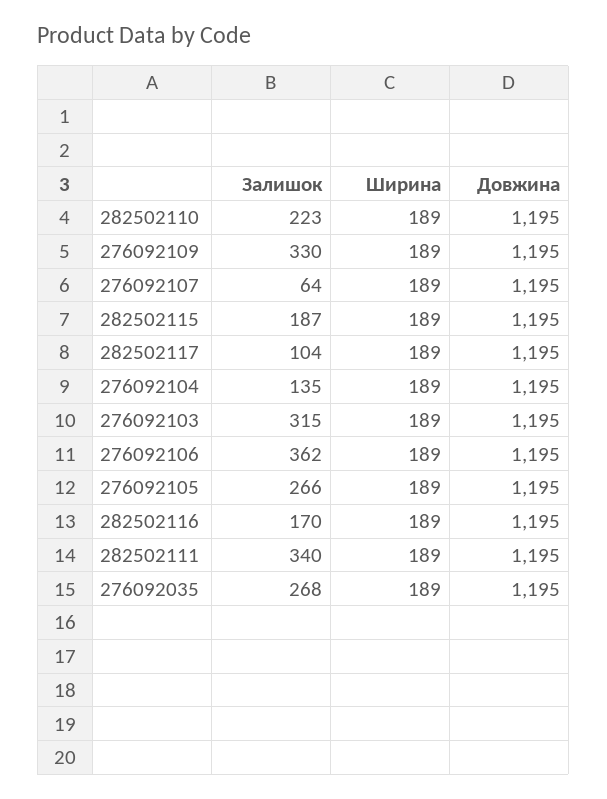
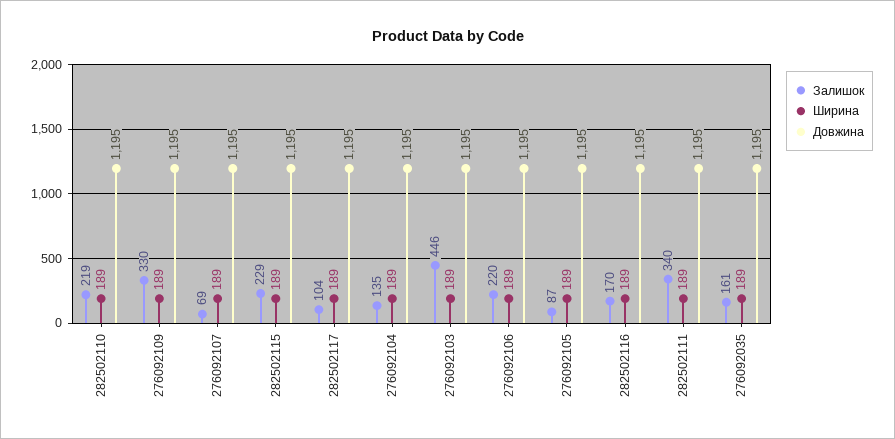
  {
    "Залишок": {
-     "282502110": 223,
+     "282502110": 219,
      "276092109": 330,
-     "276092107": 64,
+     "276092107": 69,
-     "282502115": 187,
+     "282502115": 229,
      "282502117": 104,
      "276092104": 135,
-     "276092103": 315,
+     "276092103": 446,
-     "276092106": 362,
+     "276092106": 220,
-     "276092105": 266,
+     "276092105": 87,
      "282502116": 170,
      "282502111": 340,
-     "276092035": 268
+     "276092035": 161
    },
    "Ширина": {
      "282502110": 189,
      "276092109": 189,
      "276092107": 189,
      "282502115": 189,
      "282502117": 189,
      "276092104": 189,
      "276092103": 189,
      "276092106": 189,
      "276092105": 189,
      "282502116": 189,
      "282502111": 189,
      "276092035": 189
    },
    "Довжина": {
      "282502110": 1195,
      "276092109": 1195,
      "276092107": 1195,
      "282502115": 1195,
      "282502117": 1195,
      "276092104": 1195,
      "276092103": 1195,
      "276092106": 1195,
      "276092105": 1195,
      "282502116": 1195,
      "282502111": 1195,
      "276092035": 1195
    }
  }

